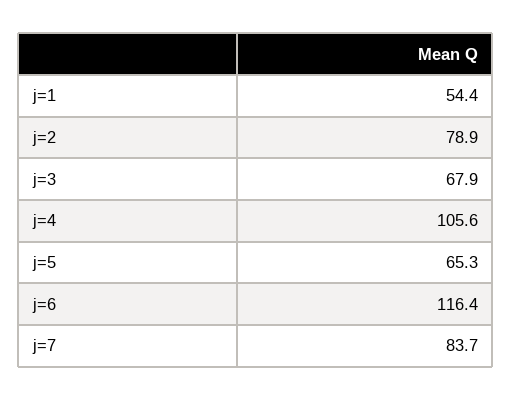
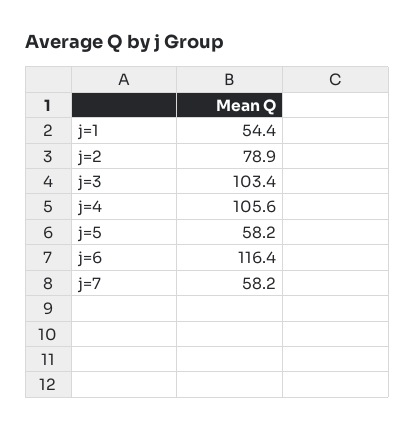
  {
    "j=1": 54.4,
    "j=2": 78.9,
-   "j=3": 67.9,
+   "j=3": 103.4,
    "j=4": 105.6,
-   "j=5": 65.3,
+   "j=5": 58.2,
    "j=6": 116.4,
-   "j=7": 83.7
+   "j=7": 58.2
  }

